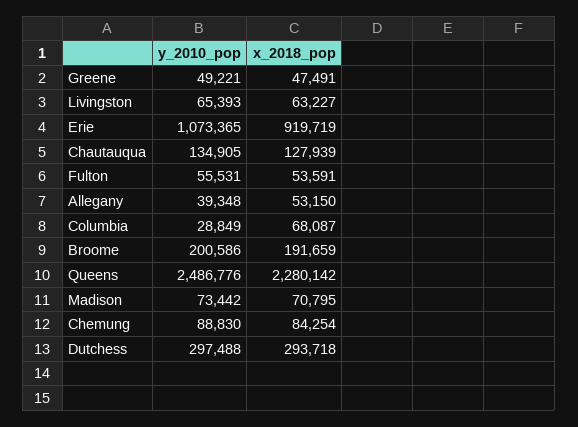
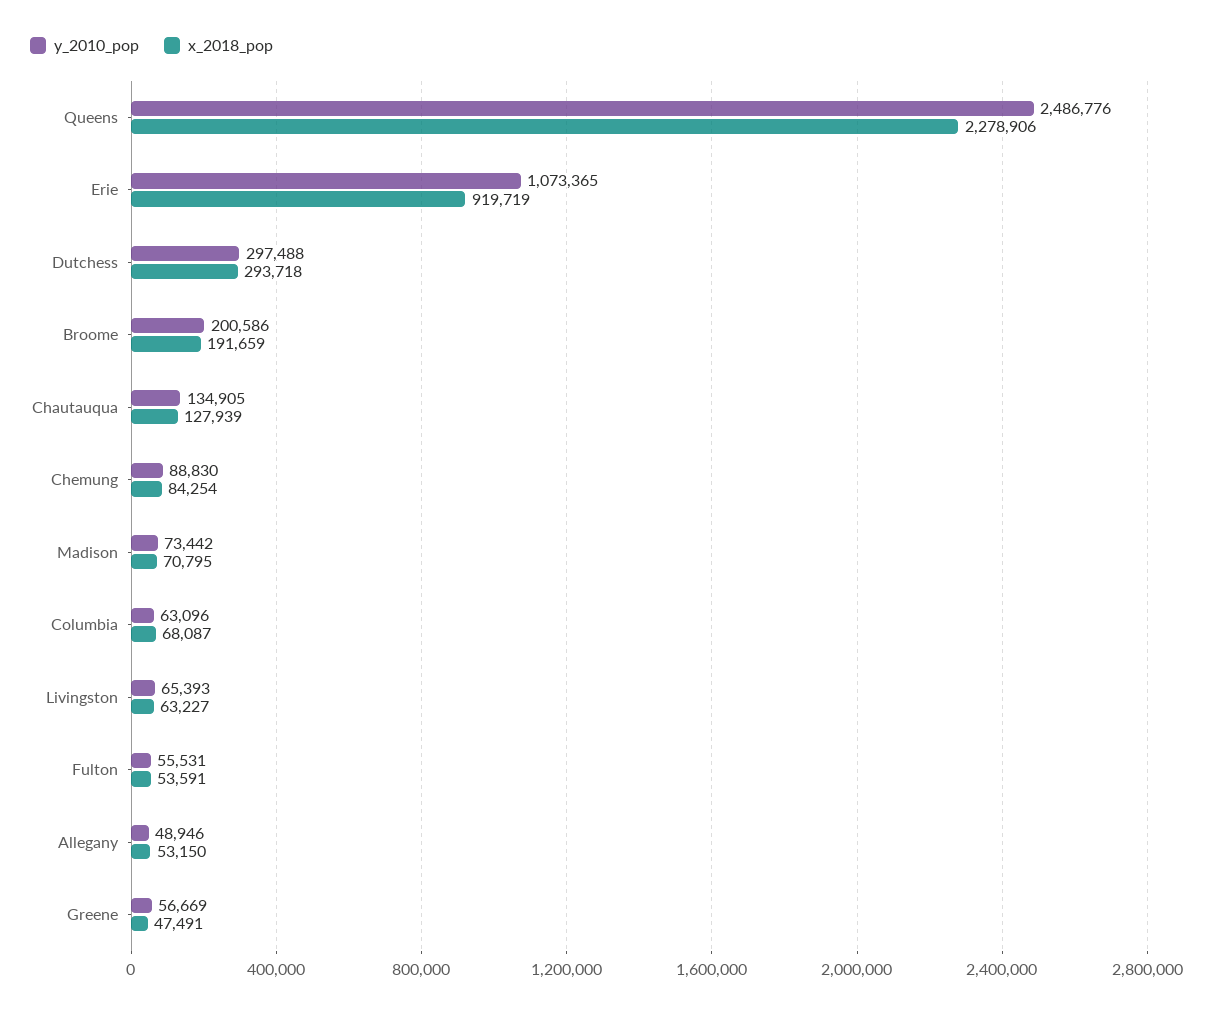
  {
    "y_2010_pop": {
-     "Greene": 49221,
+     "Greene": 56669,
      "Livingston": 65393,
      "Erie": 1073365,
      "Chautauqua": 134905,
      "Fulton": 55531,
-     "Allegany": 39348,
+     "Allegany": 48946,
-     "Columbia": 28849,
+     "Columbia": 63096,
      "Broome": 200586,
      "Queens": 2486776,
      "Madison": 73442,
      "Chemung": 88830,
      "Dutchess": 297488
    },
    "x_2018_pop": {
      "Greene": 47491,
      "Livingston": 63227,
      "Erie": 919719,
      "Chautauqua": 127939,
      "Fulton": 53591,
      "Allegany": 53150,
      "Columbia": 68087,
      "Broome": 191659,
-     "Queens": 2280142,
+     "Queens": 2278906,
      "Madison": 70795,
      "Chemung": 84254,
      "Dutchess": 293718
    }
  }

